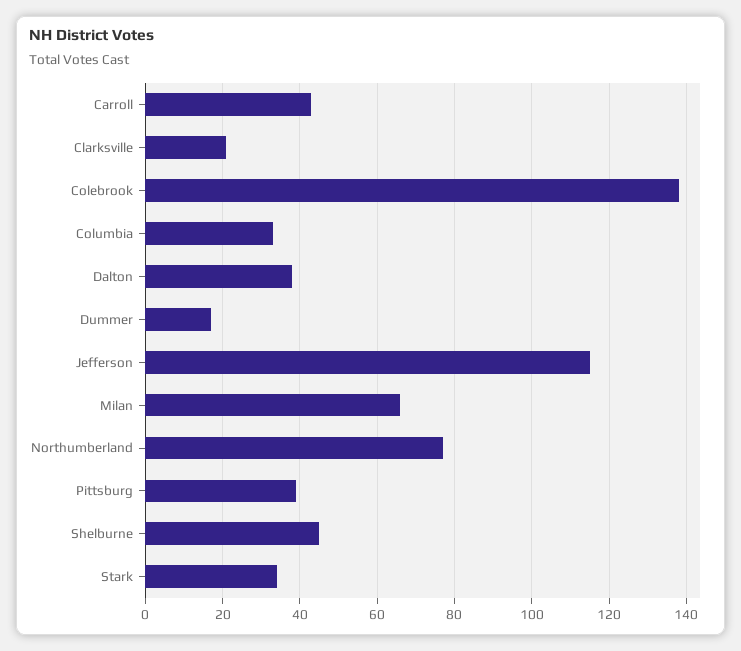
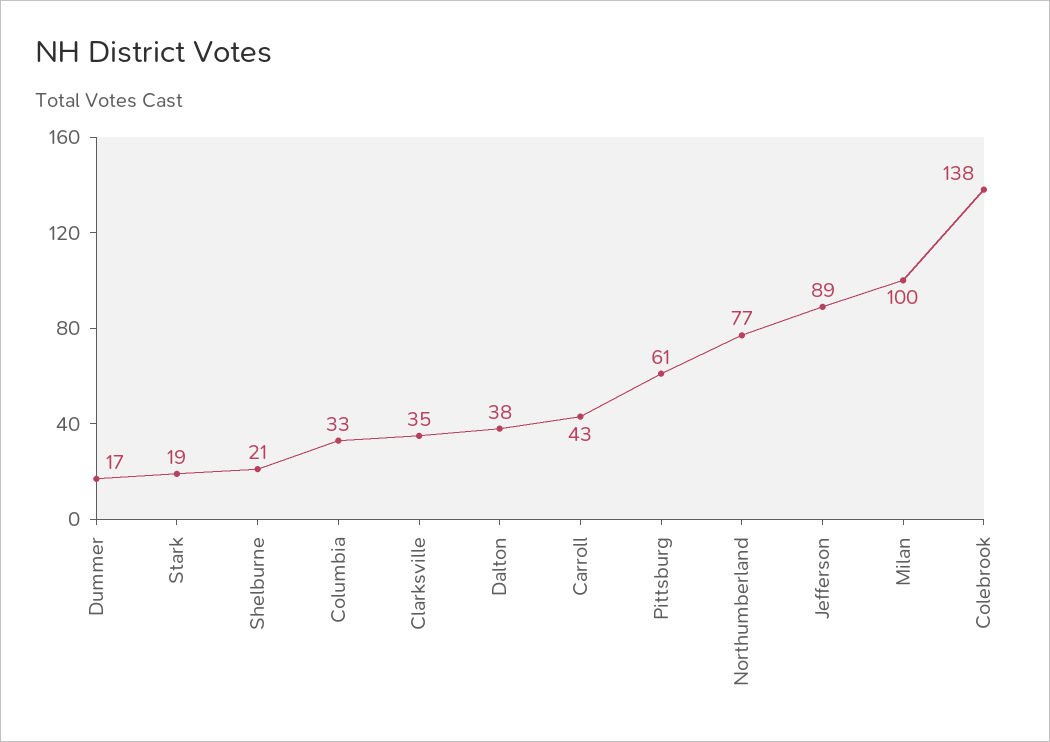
  {
    "Carroll": 43,
-   "Clarksville": 20,
+   "Clarksville": 35,
    "Colebrook": 138,
    "Columbia": 33,
    "Dalton": 38,
    "Dummer": 17,
-   "Jefferson": 115,
+   "Jefferson": 89,
-   "Milan": 65,
+   "Milan": 100,
    "Northumberland": 77,
-   "Pittsburg": 40,
+   "Pittsburg": 61,
-   "Shelburne": 45,
+   "Shelburne": 21,
-   "Stark": 35
+   "Stark": 19
  }

